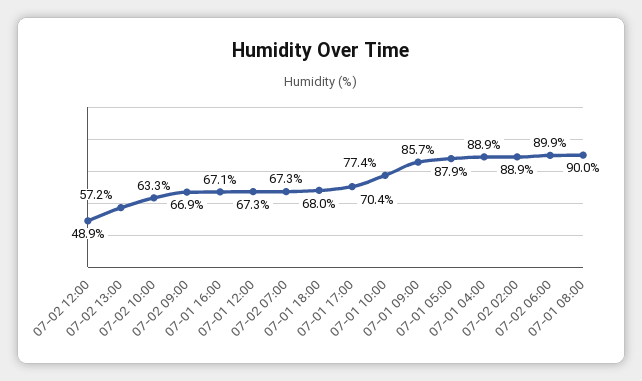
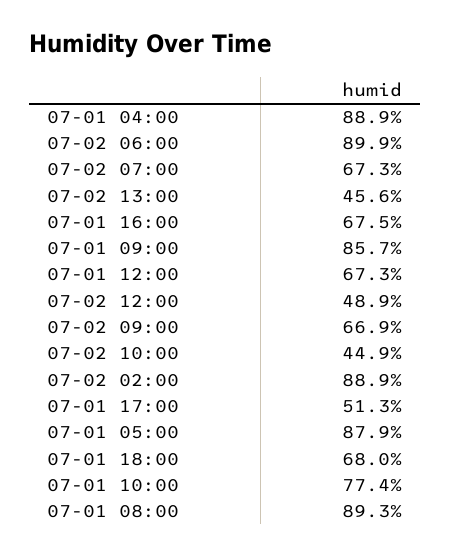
  {
    "07-02 12:00": 48.9,
-   "07-02 13:00": 57.2,
+   "07-02 13:00": 45.6,
-   "07-02 10:00": 63.3,
+   "07-02 10:00": 44.9,
    "07-02 09:00": 66.9,
-   "07-01 16:00": 67.1,
+   "07-01 16:00": 67.5,
    "07-01 12:00": 67.3,
    "07-02 07:00": 67.3,
    "07-01 18:00": 68,
-   "07-01 17:00": 70.4,
+   "07-01 17:00": 51.3,
    "07-01 10:00": 77.4,
    "07-01 09:00": 85.7,
    "07-01 05:00": 87.9,
    "07-01 04:00": 88.9,
    "07-02 02:00": 88.9,
    "07-02 06:00": 89.9,
-   "07-01 08:00": 90
+   "07-01 08:00": 89.3
  }

